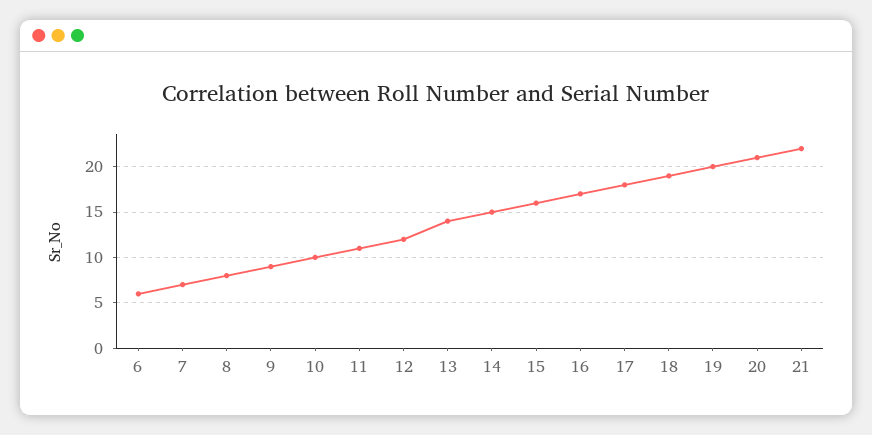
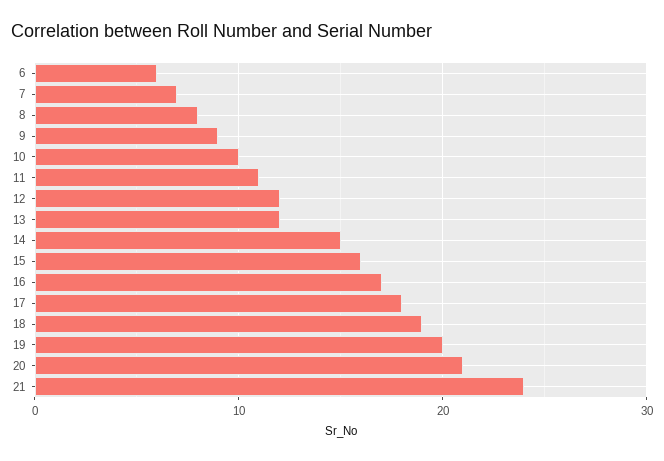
  {
    "6": 6,
    "7": 7,
    "8": 8,
    "9": 9,
    "10": 10,
    "11": 11,
    "12": 12,
-   "13": 14,
+   "13": 12,
    "14": 15,
    "15": 16,
    "16": 17,
    "17": 18,
    "18": 19,
    "19": 20,
    "20": 21,
-   "21": 22
+   "21": 24
  }

